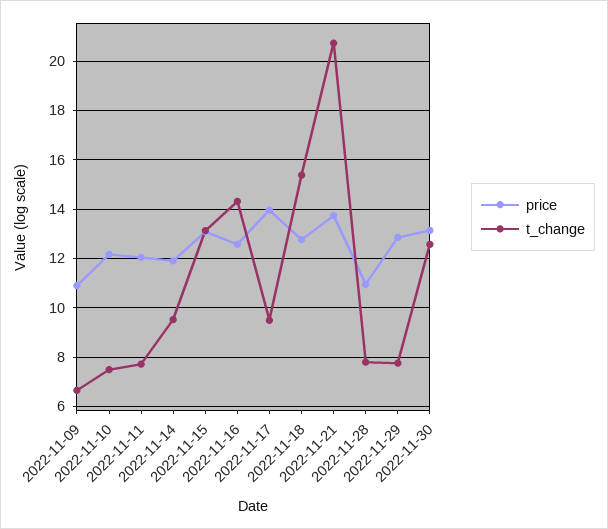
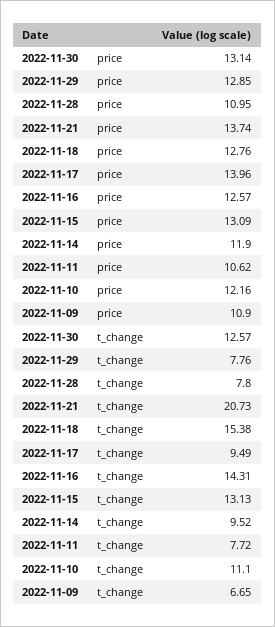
  {
    "price": {
      "2022-11-09": 10.9,
      "2022-11-10": 12.16,
-     "2022-11-11": 12,
+     "2022-11-11": 10.62,
      "2022-11-14": 11.9,
      "2022-11-15": 13.09,
      "2022-11-16": 12.57,
      "2022-11-17": 13.96,
      "2022-11-18": 12.76,
      "2022-11-21": 13.74,
      "2022-11-28": 10.95,
      "2022-11-29": 12.85,
      "2022-11-30": 13.14
    },
    "t_change": {
      "2022-11-09": 6.65,
-     "2022-11-10": 7.5,
+     "2022-11-10": 11.1,
      "2022-11-11": 7.72,
      "2022-11-14": 9.52,
      "2022-11-15": 13.13,
      "2022-11-16": 14.31,
      "2022-11-17": 9.49,
      "2022-11-18": 15.38,
      "2022-11-21": 20.73,
      "2022-11-28": 7.8,
      "2022-11-29": 7.76,
      "2022-11-30": 12.57
    }
  }

